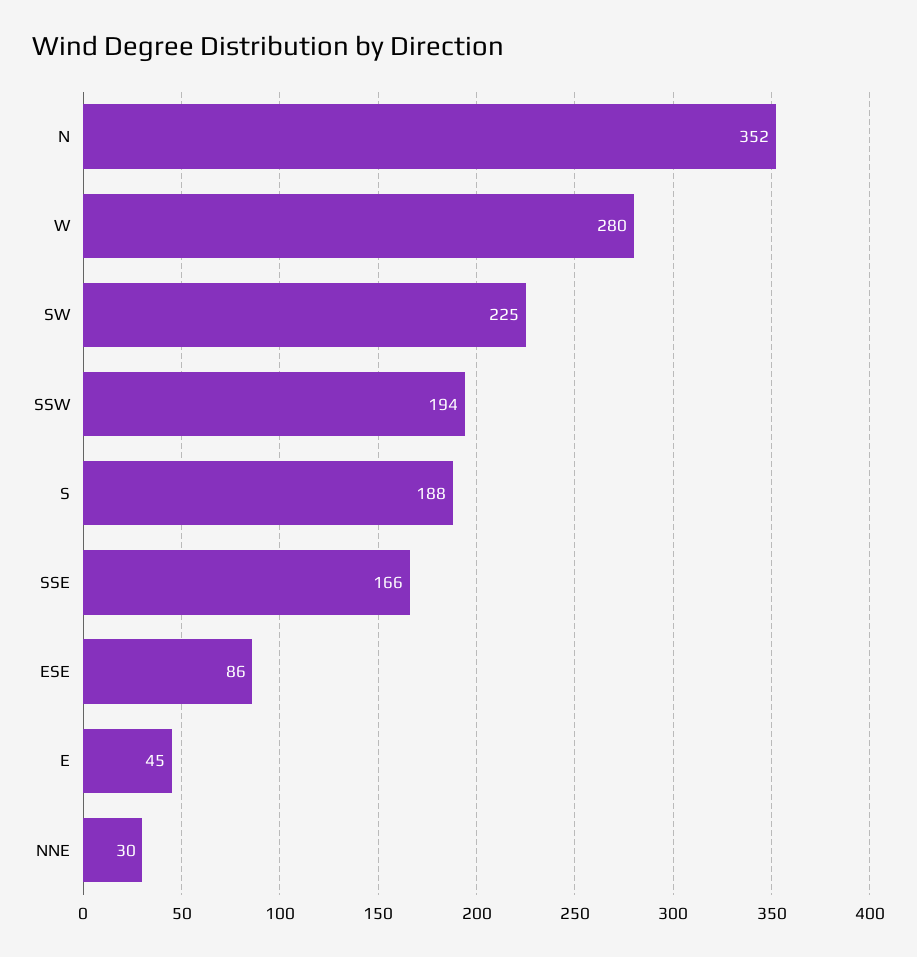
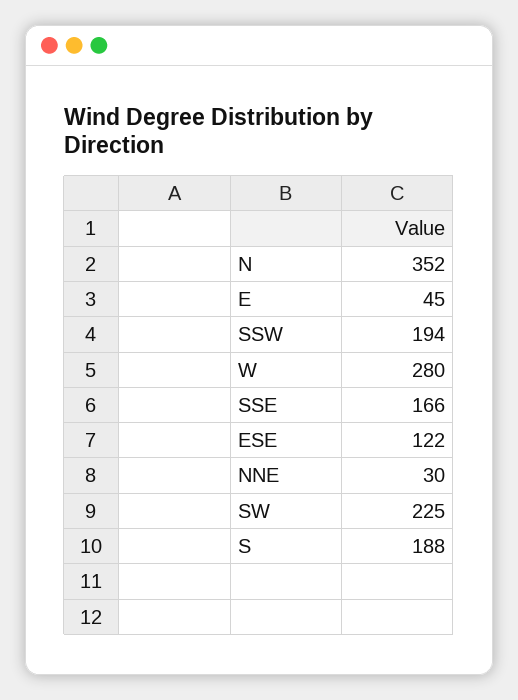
  {
    "N": 352,
    "W": 280,
    "SW": 225,
    "SSW": 194,
    "S": 188,
    "SSE": 166,
-   "ESE": 86,
+   "ESE": 122,
    "E": 45,
    "NNE": 30
  }

